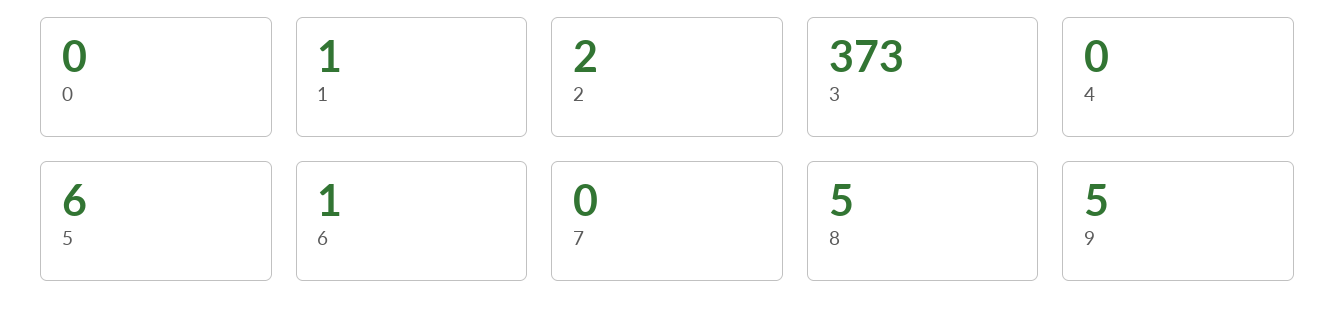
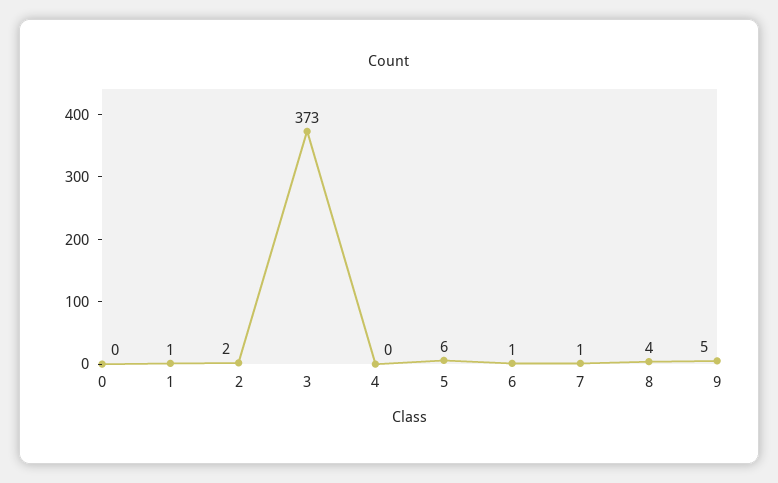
  {
    "0": 0,
    "1": 1,
    "2": 2,
    "3": 373,
    "4": 0,
    "5": 6,
    "6": 1,
-   "7": 0,
+   "7": 1,
-   "8": 5,
+   "8": 4,
    "9": 5
  }

